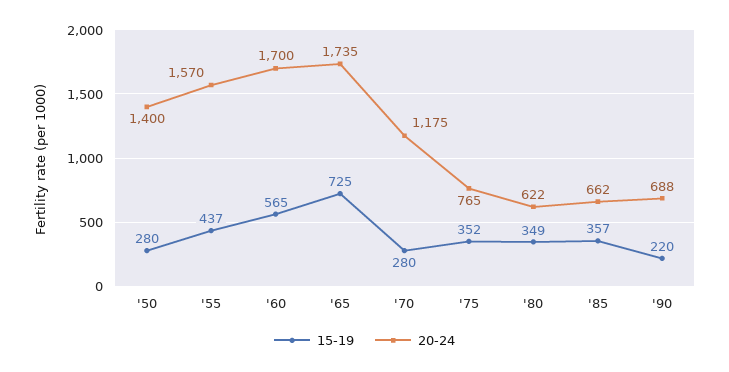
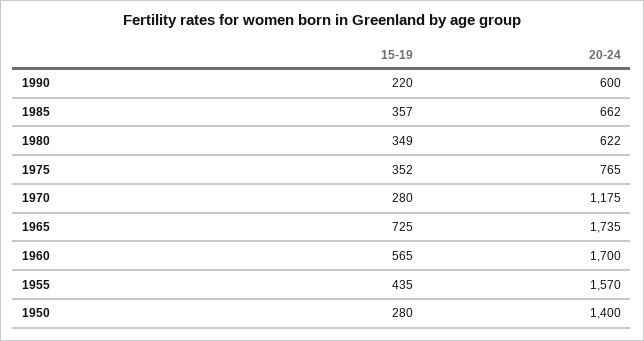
  {
    "15-19": {
      "'50": 280,
-     "'55": 437,
+     "'55": 435,
      "'60": 565,
      "'65": 725,
      "'70": 280,
      "'75": 352,
      "'80": 349,
      "'85": 357,
      "'90": 220
    },
    "20-24": {
      "'50": 1400,
      "'55": 1570,
      "'60": 1700,
      "'65": 1735,
      "'70": 1175,
      "'75": 765,
      "'80": 622,
      "'85": 662,
-     "'90": 688
+     "'90": 600
    }
  }

